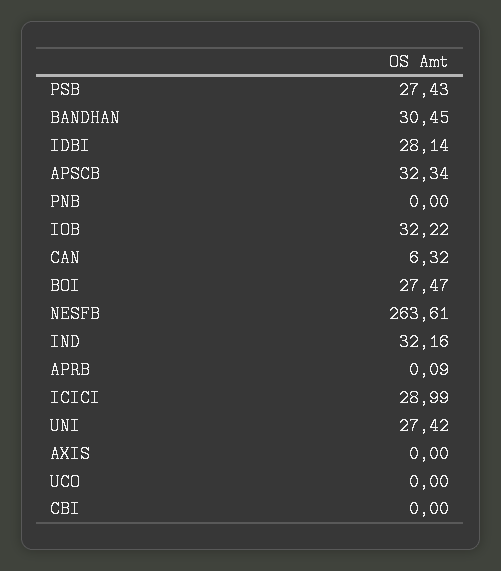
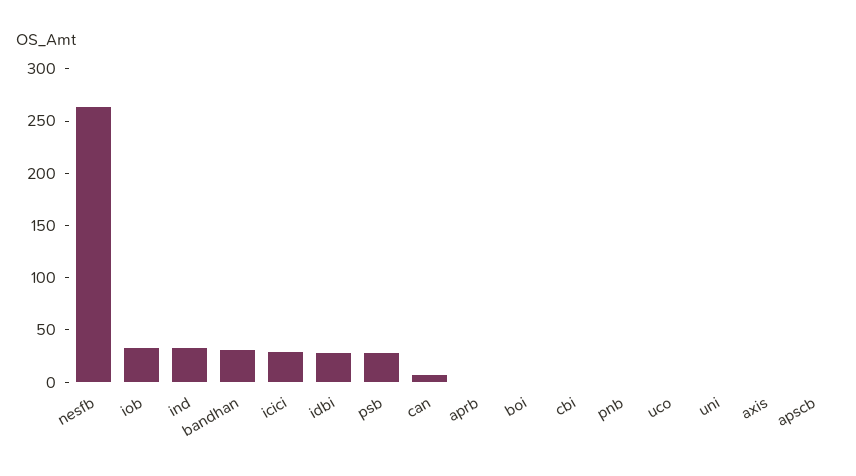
  {
    "PSB": 27.43,
    "BANDHAN": 30.45,
    "IDBI": 28.14,
-   "APSCB": 32.34,
+   "APSCB": 0,
    "PNB": 0,
    "IOB": 32.22,
    "CAN": 6.32,
-   "BOI": 27.47,
+   "BOI": 0,
    "NESFB": 263.61,
    "IND": 32.16,
    "APRB": 0.09,
    "ICICI": 28.99,
-   "UNI": 27.42,
+   "UNI": 0,
    "AXIS": 0,
    "UCO": 0,
    "CBI": 0
  }

